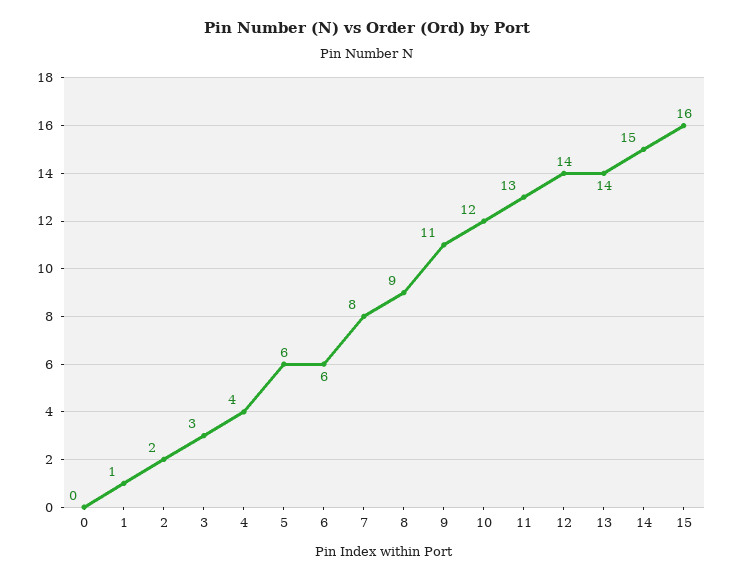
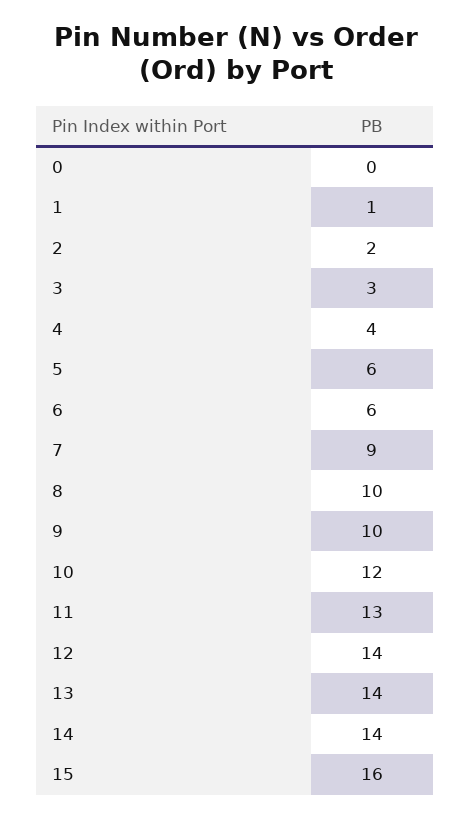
  {
    "0": 0,
    "1": 1,
    "2": 2,
    "3": 3,
    "4": 4,
    "5": 6,
    "6": 6,
-   "7": 8,
+   "7": 9,
-   "8": 9,
+   "8": 10,
-   "9": 11,
+   "9": 10,
    "10": 12,
    "11": 13,
    "12": 14,
    "13": 14,
-   "14": 15,
+   "14": 14,
    "15": 16
  }

